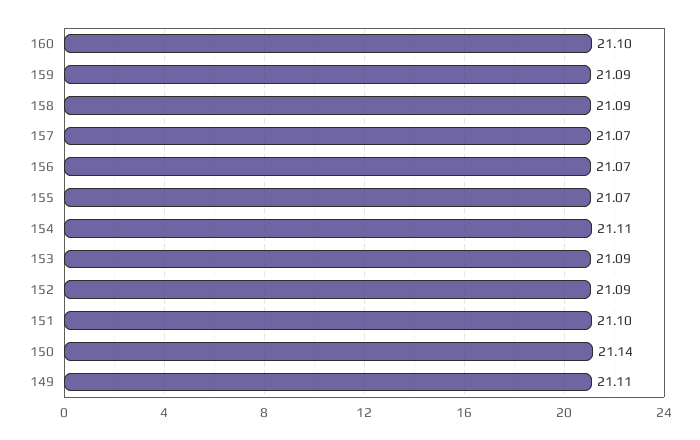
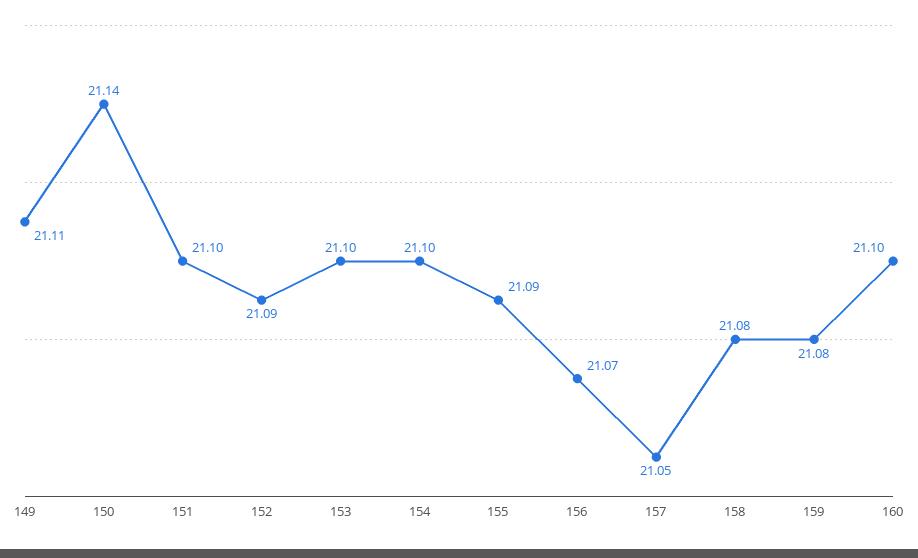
  {
    "160": 21.1,
-   "159": 21.09,
+   "159": 21.08,
-   "158": 21.09,
+   "158": 21.08,
-   "157": 21.07,
+   "157": 21.05,
    "156": 21.07,
-   "155": 21.07,
+   "155": 21.09,
-   "154": 21.11,
+   "154": 21.1,
-   "153": 21.09,
+   "153": 21.1,
    "152": 21.09,
    "151": 21.1,
    "150": 21.14,
    "149": 21.11
  }

